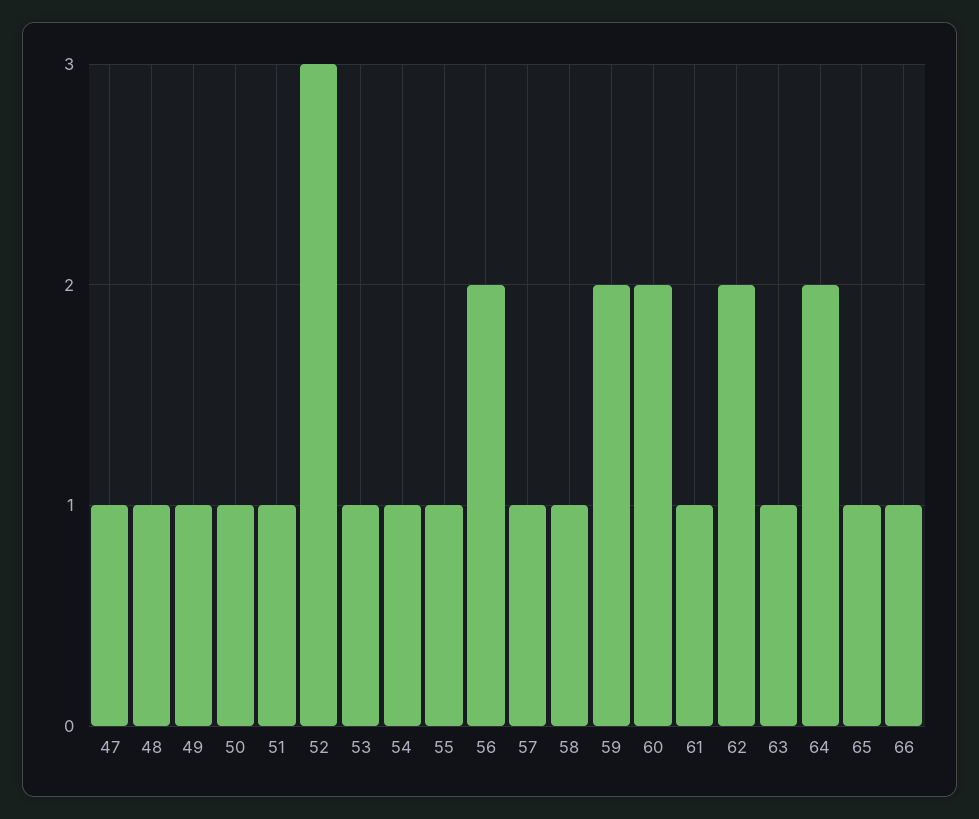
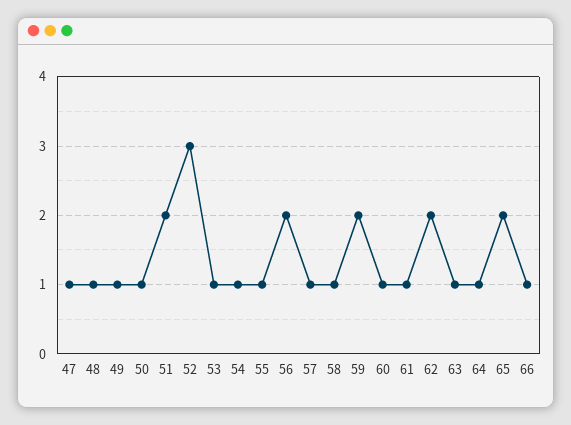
  {
    "47": 1,
    "48": 1,
    "49": 1,
    "50": 1,
-   "51": 1,
+   "51": 2,
    "52": 3,
    "53": 1,
    "54": 1,
    "55": 1,
    "56": 2,
    "57": 1,
    "58": 1,
    "59": 2,
-   "60": 2,
+   "60": 1,
    "61": 1,
    "62": 2,
    "63": 1,
-   "64": 2,
+   "64": 1,
-   "65": 1,
+   "65": 2,
    "66": 1
  }

